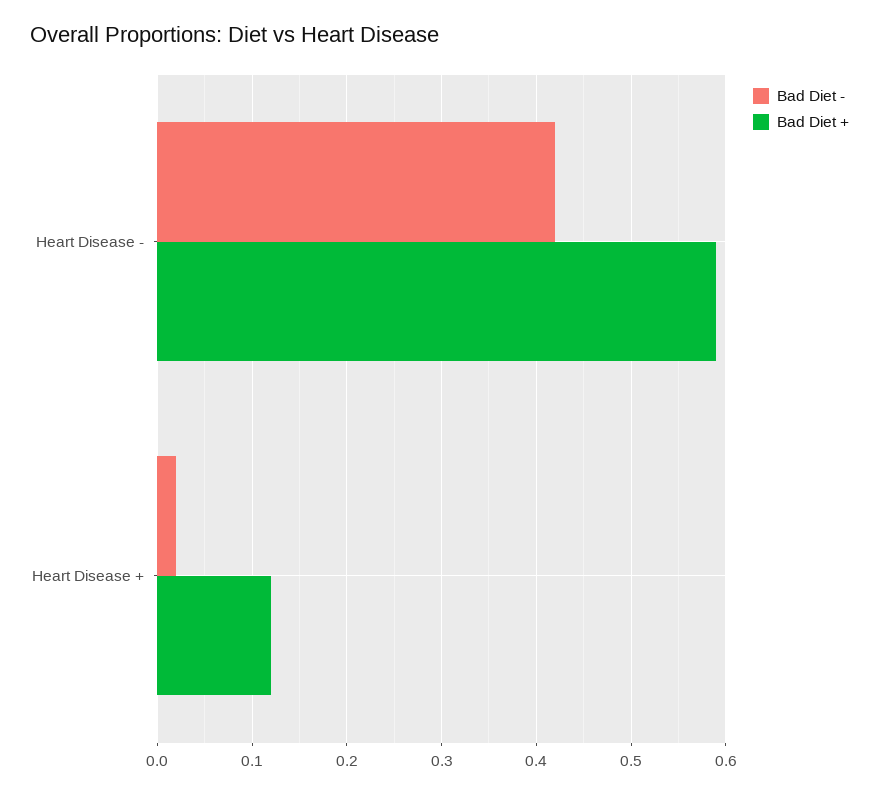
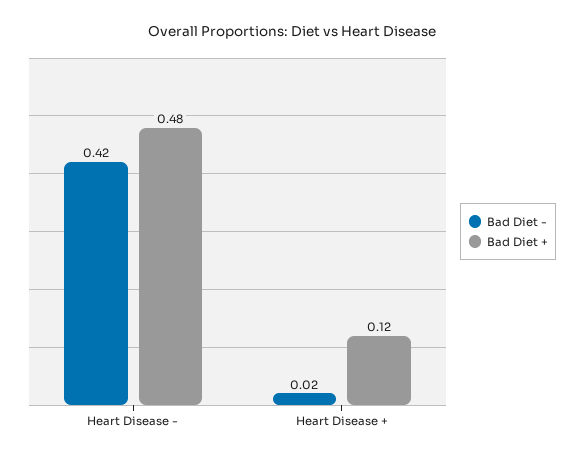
  {
    "Bad Diet -": {
      "Heart Disease -": 0.42,
      "Heart Disease +": 0.02
    },
    "Bad Diet +": {
-     "Heart Disease -": 0.59,
+     "Heart Disease -": 0.48,
      "Heart Disease +": 0.12
    }
  }

